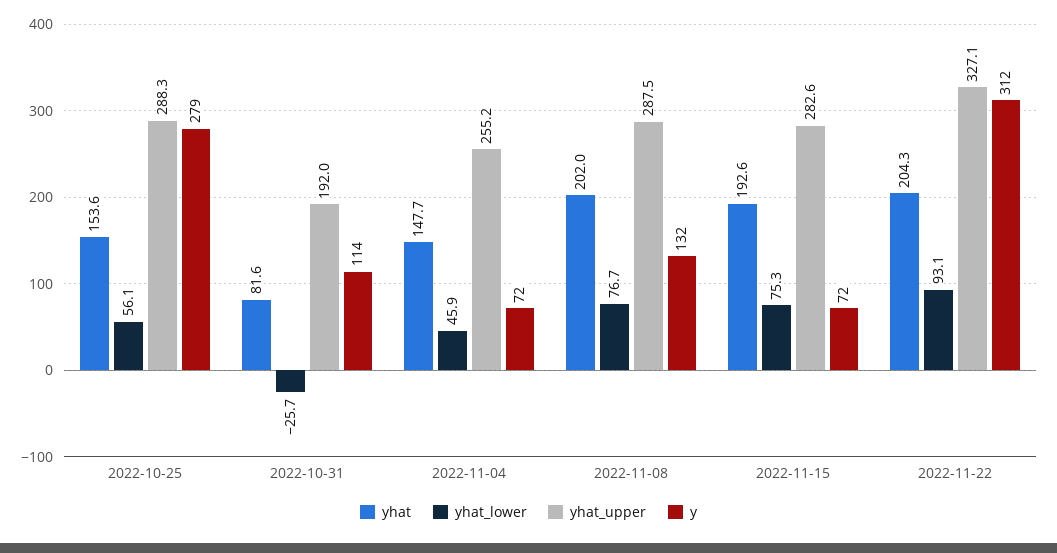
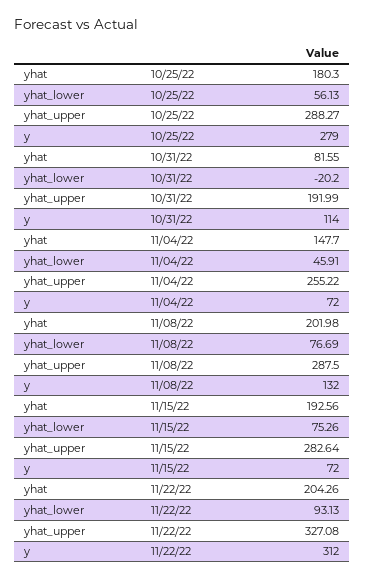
  {
    "yhat": {
-     "2022-10-25": 153.6,
+     "2022-10-25": 180.3,
      "2022-10-31": 81.55,
      "2022-11-04": 147.7,
      "2022-11-08": 201.98,
      "2022-11-15": 192.56,
      "2022-11-22": 204.26
    },
    "yhat_lower": {
      "2022-10-25": 56.13,
-     "2022-10-31": -25.7,
+     "2022-10-31": -20.2,
      "2022-11-04": 45.91,
      "2022-11-08": 76.69,
      "2022-11-15": 75.26,
      "2022-11-22": 93.13
    },
    "yhat_upper": {
      "2022-10-25": 288.27,
      "2022-10-31": 191.99,
      "2022-11-04": 255.22,
      "2022-11-08": 287.5,
      "2022-11-15": 282.64,
      "2022-11-22": 327.08
    },
    "y": {
      "2022-10-25": 279,
      "2022-10-31": 114,
      "2022-11-04": 72,
      "2022-11-08": 132,
      "2022-11-15": 72,
      "2022-11-22": 312
    }
  }

